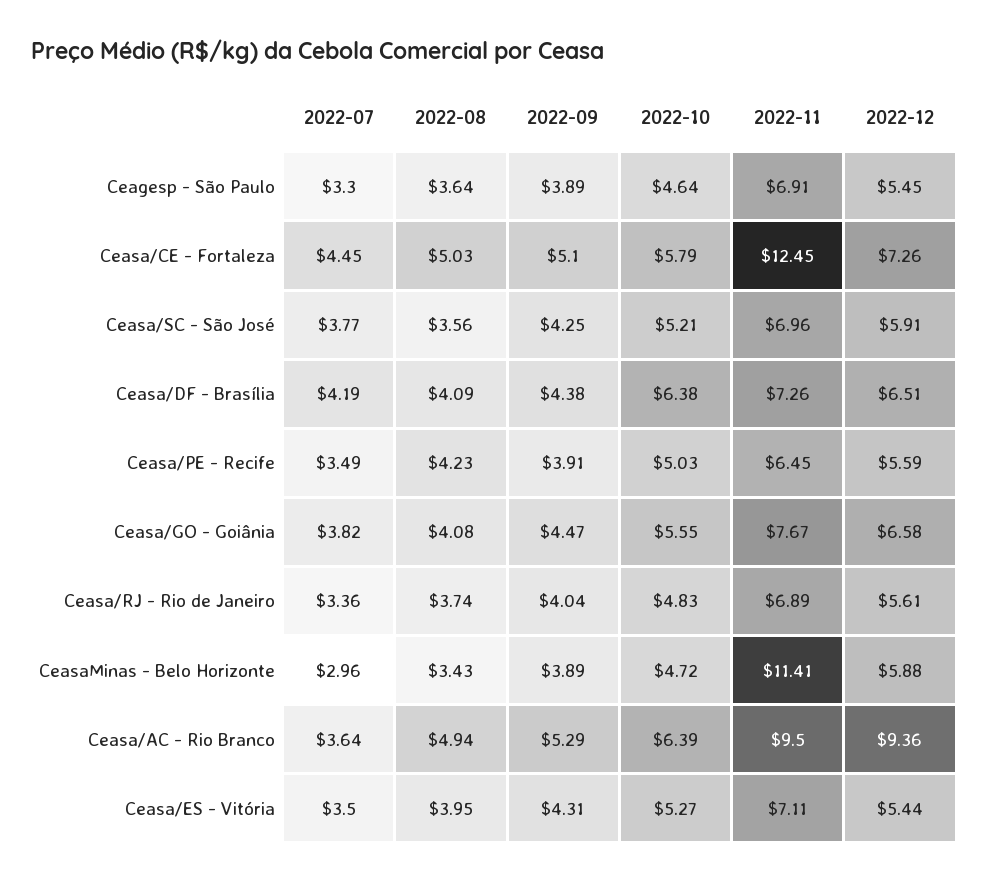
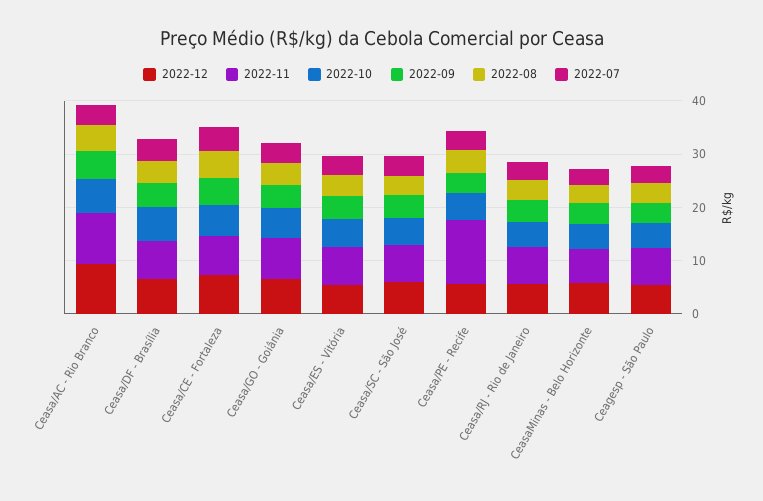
  {
    "2022-07": {
      "Ceagesp - São Paulo": 3.3,
      "Ceasa/CE - Fortaleza": 4.45,
      "Ceasa/SC - São José": 3.77,
      "Ceasa/DF - Brasília": 4.19,
      "Ceasa/PE - Recife": 3.49,
      "Ceasa/GO - Goiânia": 3.82,
      "Ceasa/RJ - Rio de Janeiro": 3.36,
      "CeasaMinas - Belo Horizonte": 2.96,
      "Ceasa/AC - Rio Branco": 3.64,
      "Ceasa/ES - Vitória": 3.5
    },
    "2022-08": {
      "Ceagesp - São Paulo": 3.64,
      "Ceasa/CE - Fortaleza": 5.03,
      "Ceasa/SC - São José": 3.56,
      "Ceasa/DF - Brasília": 4.09,
      "Ceasa/PE - Recife": 4.23,
      "Ceasa/GO - Goiânia": 4.08,
      "Ceasa/RJ - Rio de Janeiro": 3.74,
      "CeasaMinas - Belo Horizonte": 3.43,
      "Ceasa/AC - Rio Branco": 4.94,
      "Ceasa/ES - Vitória": 3.95
    },
    "2022-09": {
      "Ceagesp - São Paulo": 3.89,
      "Ceasa/CE - Fortaleza": 5.1,
      "Ceasa/SC - São José": 4.25,
      "Ceasa/DF - Brasília": 4.38,
      "Ceasa/PE - Recife": 3.91,
      "Ceasa/GO - Goiânia": 4.47,
      "Ceasa/RJ - Rio de Janeiro": 4.04,
      "CeasaMinas - Belo Horizonte": 3.89,
      "Ceasa/AC - Rio Branco": 5.29,
      "Ceasa/ES - Vitória": 4.31
    },
    "2022-10": {
      "Ceagesp - São Paulo": 4.64,
      "Ceasa/CE - Fortaleza": 5.79,
      "Ceasa/SC - São José": 5.21,
      "Ceasa/DF - Brasília": 6.38,
      "Ceasa/PE - Recife": 5.03,
      "Ceasa/GO - Goiânia": 5.55,
      "Ceasa/RJ - Rio de Janeiro": 4.83,
      "CeasaMinas - Belo Horizonte": 4.72,
      "Ceasa/AC - Rio Branco": 6.39,
      "Ceasa/ES - Vitória": 5.27
    },
    "2022-11": {
      "Ceagesp - São Paulo": 6.91,
-     "Ceasa/CE - Fortaleza": 12.45,
+     "Ceasa/CE - Fortaleza": 8,
      "Ceasa/SC - São José": 6.96,
      "Ceasa/DF - Brasília": 7.26,
-     "Ceasa/PE - Recife": 6.45,
+     "Ceasa/PE - Recife": 12,
      "Ceasa/GO - Goiânia": 7.67,
      "Ceasa/RJ - Rio de Janeiro": 6.89,
-     "CeasaMinas - Belo Horizonte": 11.41,
+     "CeasaMinas - Belo Horizonte": 6,
      "Ceasa/AC - Rio Branco": 9.5,
      "Ceasa/ES - Vitória": 7.11
    },
    "2022-12": {
      "Ceagesp - São Paulo": 5.45,
      "Ceasa/CE - Fortaleza": 7.26,
      "Ceasa/SC - São José": 5.91,
      "Ceasa/DF - Brasília": 6.51,
      "Ceasa/PE - Recife": 5.59,
      "Ceasa/GO - Goiânia": 6.58,
      "Ceasa/RJ - Rio de Janeiro": 5.61,
      "CeasaMinas - Belo Horizonte": 5.88,
      "Ceasa/AC - Rio Branco": 9.36,
      "Ceasa/ES - Vitória": 5.44
    }
  }

